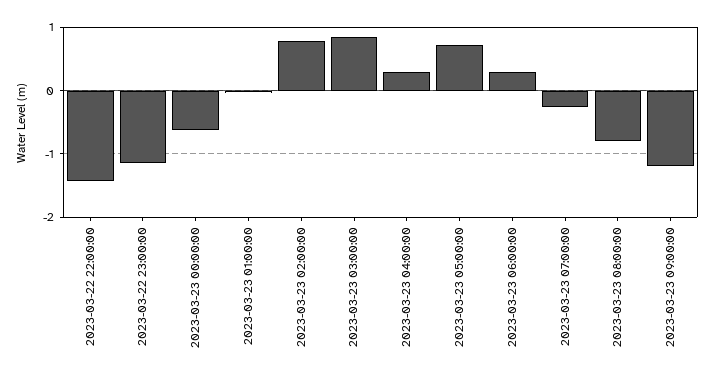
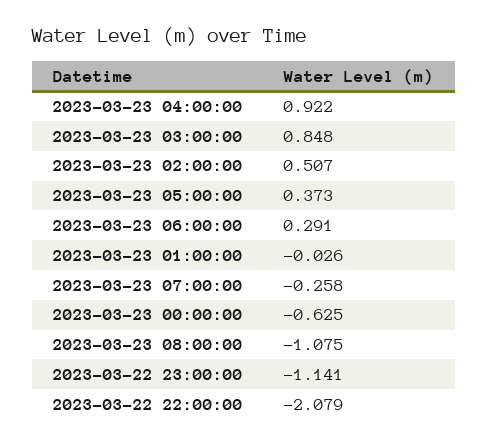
  {
-   "2023-03-22 22:00:00": -1.4,
+   "2023-03-22 22:00:00": -2.079,
    "2023-03-22 23:00:00": -1.141,
    "2023-03-23 00:00:00": -0.625,
    "2023-03-23 01:00:00": -0.026,
-   "2023-03-23 02:00:00": 0.8,
+   "2023-03-23 02:00:00": 0.507,
    "2023-03-23 03:00:00": 0.848,
-   "2023-03-23 04:00:00": 0.3,
+   "2023-03-23 04:00:00": 0.922,
-   "2023-03-23 05:00:00": 0.7,
+   "2023-03-23 05:00:00": 0.373,
    "2023-03-23 06:00:00": 0.291,
    "2023-03-23 07:00:00": -0.258,
-   "2023-03-23 08:00:00": -0.8,
+   "2023-03-23 08:00:00": -1.075
-   "2023-03-23 09:00:00": -1.2
  }

